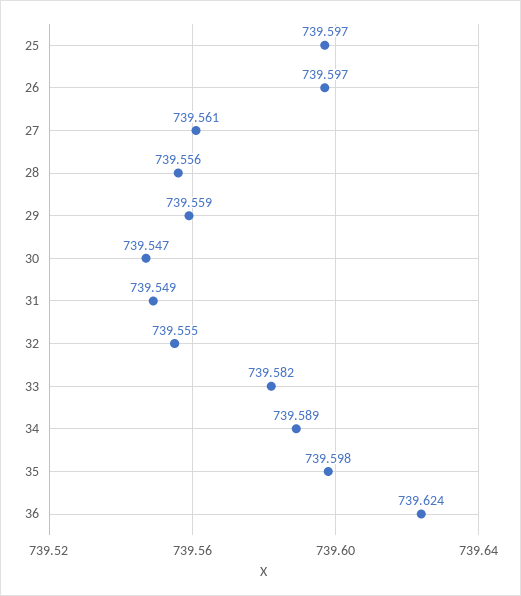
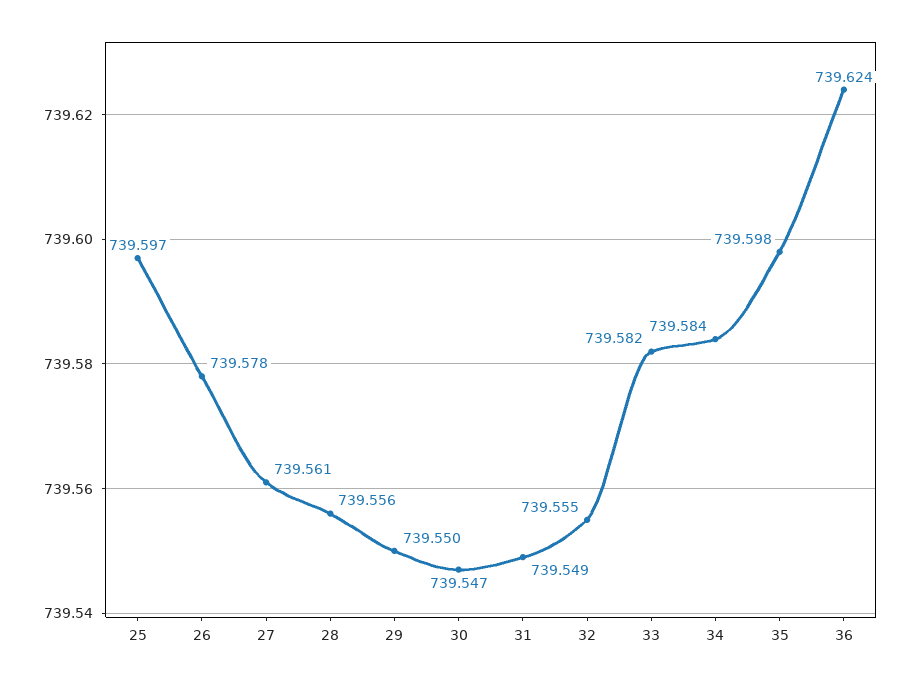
  {
    "25": 739.597,
-   "26": 739.597,
+   "26": 739.578,
    "27": 739.561,
    "28": 739.556,
-   "29": 739.559,
+   "29": 739.55,
    "30": 739.547,
    "31": 739.549,
    "32": 739.555,
    "33": 739.582,
-   "34": 739.589,
+   "34": 739.584,
    "35": 739.598,
    "36": 739.624
  }

